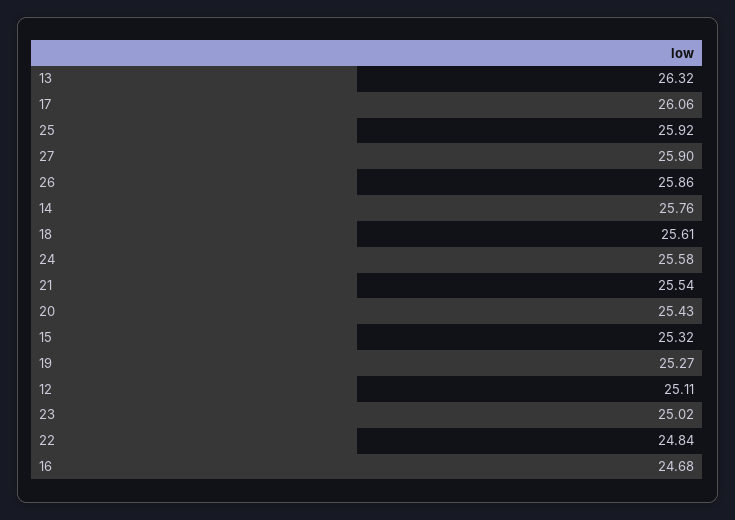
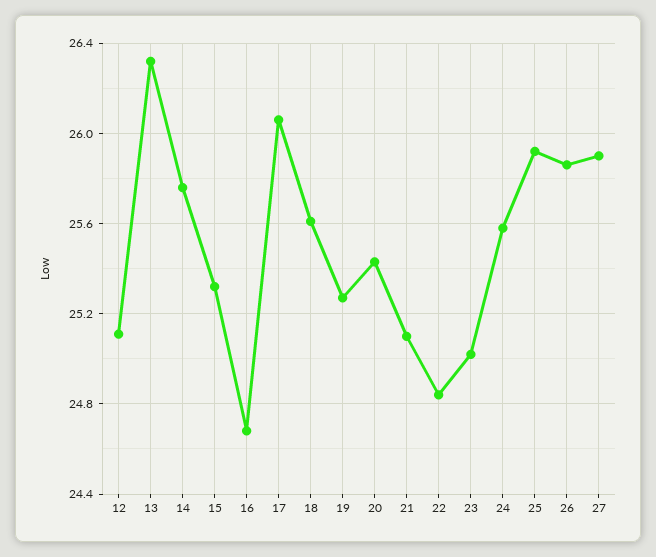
  {
    "13": 26.32,
    "17": 26.06,
    "25": 25.92,
    "27": 25.9,
    "26": 25.86,
    "14": 25.76,
    "18": 25.61,
    "24": 25.58,
-   "21": 25.54,
+   "21": 25.1,
    "20": 25.43,
    "15": 25.32,
    "19": 25.27,
    "12": 25.11,
    "23": 25.02,
    "22": 24.84,
    "16": 24.68
  }

